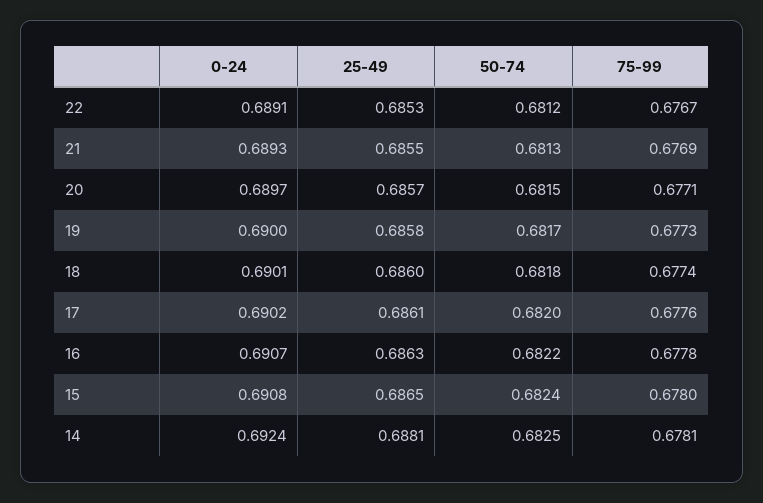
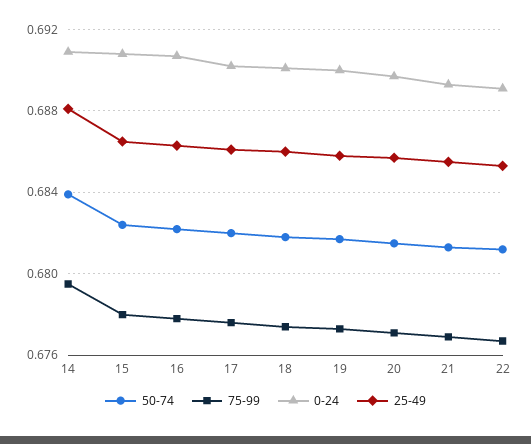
  {
    "0-24": {
      "22": 0.6891,
      "21": 0.6893,
      "20": 0.6897,
      "19": 0.69,
      "18": 0.6901,
      "17": 0.6902,
      "16": 0.6907,
      "15": 0.6908,
-     "14": 0.6924
+     "14": 0.691
    },
    "25-49": {
      "22": 0.6853,
      "21": 0.6855,
      "20": 0.6857,
      "19": 0.6858,
      "18": 0.686,
      "17": 0.6861,
      "16": 0.6863,
      "15": 0.6865,
      "14": 0.6881
    },
    "50-74": {
      "22": 0.6812,
      "21": 0.6813,
      "20": 0.6815,
      "19": 0.6817,
      "18": 0.6818,
      "17": 0.682,
      "16": 0.6822,
      "15": 0.6824,
-     "14": 0.6825
+     "14": 0.684
    },
    "75-99": {
      "22": 0.6767,
      "21": 0.6769,
      "20": 0.6771,
      "19": 0.6773,
      "18": 0.6774,
      "17": 0.6776,
      "16": 0.6778,
      "15": 0.678,
-     "14": 0.6781
+     "14": 0.6795
    }
  }

